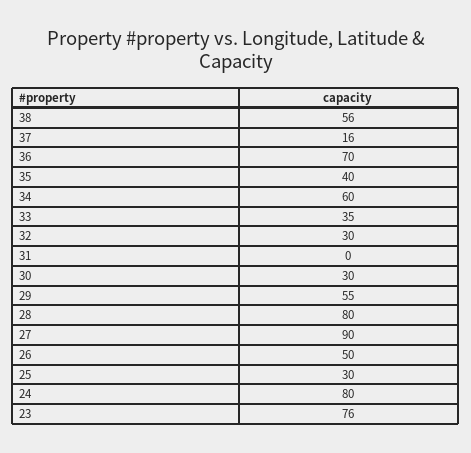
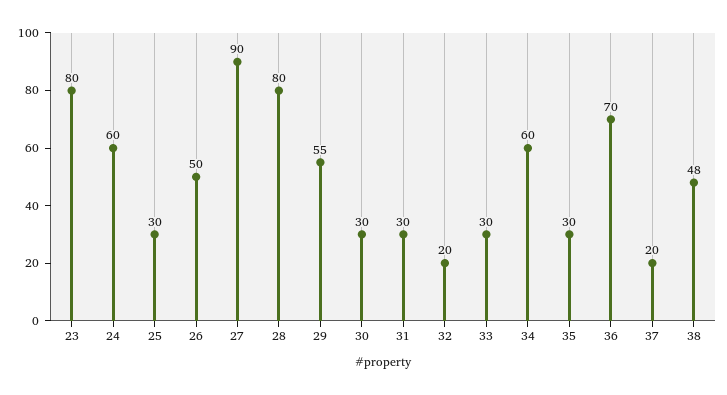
  {
-   "38": 56,
+   "38": 48,
-   "37": 16,
+   "37": 20,
    "36": 70,
-   "35": 40,
+   "35": 30,
    "34": 60,
-   "33": 35,
+   "33": 30,
-   "32": 30,
+   "32": 20,
-   "31": 0,
+   "31": 30,
    "30": 30,
    "29": 55,
    "28": 80,
    "27": 90,
    "26": 50,
    "25": 30,
-   "24": 80,
+   "24": 60,
-   "23": 76
+   "23": 80
  }

